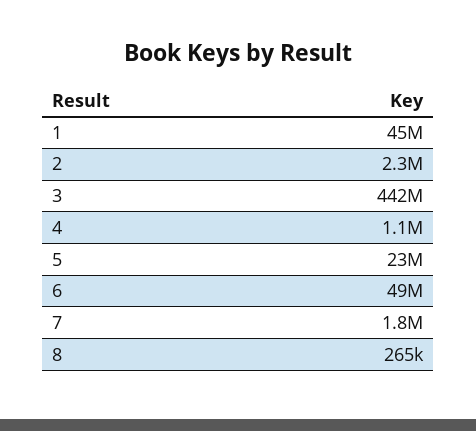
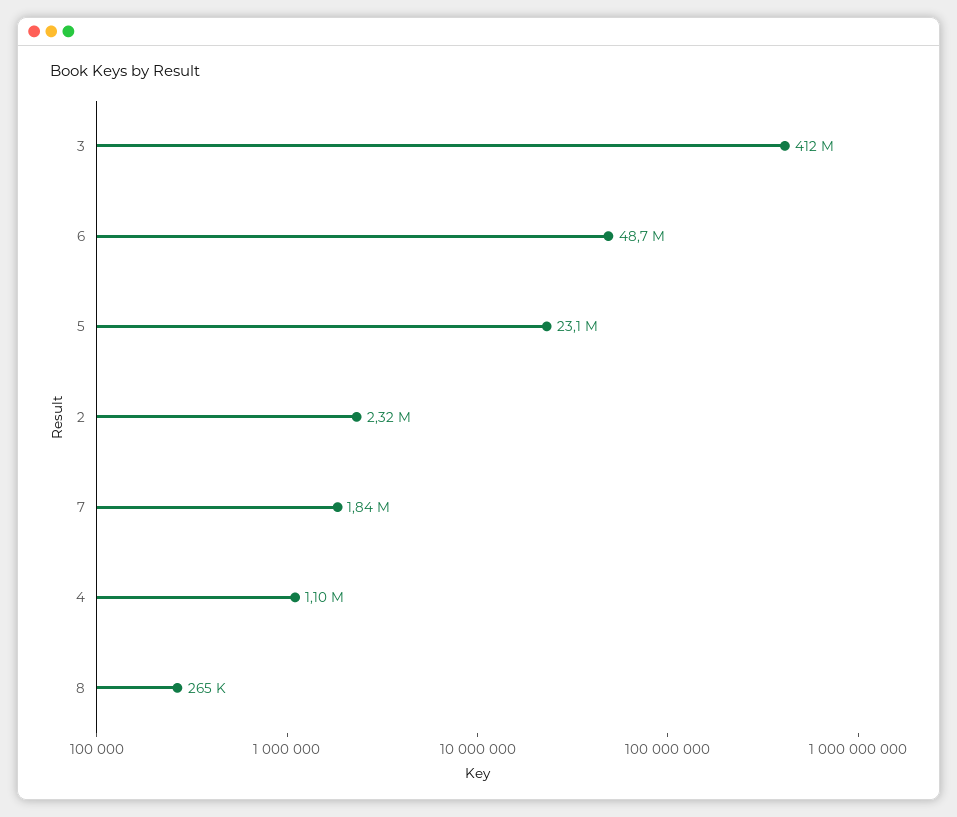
  {
-   "1": 45000000,
    "2": 2320000,
-   "3": 442000000,
+   "3": 412000000,
    "4": 1100000,
    "5": 23100000,
    "6": 48700000,
    "7": 1840000,
    "8": 265000
  }

